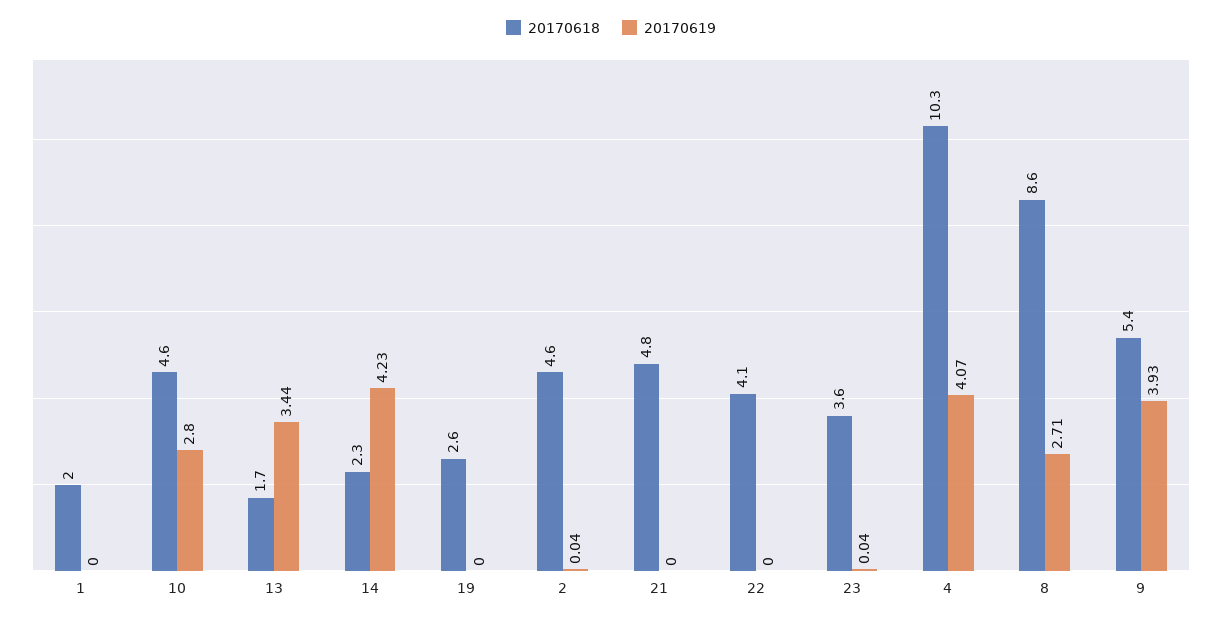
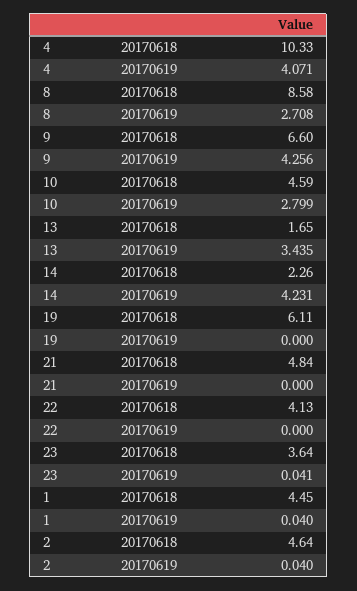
  {
    "20170618": {
-     "1": 2,
+     "1": 4.45,
      "10": 4.59,
      "13": 1.65,
      "14": 2.26,
-     "19": 2.6,
+     "19": 6.11,
      "2": 4.64,
      "21": 4.84,
      "22": 4.13,
      "23": 3.64,
      "4": 10.33,
      "8": 8.58,
-     "9": 5.4
+     "9": 6.6
    },
    "20170619": {
-     "1": 0,
+     "1": 0.04,
      "10": 2.799,
      "13": 3.435,
      "14": 4.231,
      "19": 0,
      "2": 0.04,
      "21": 0,
      "22": 0,
      "23": 0.041,
      "4": 4.071,
      "8": 2.708,
-     "9": 3.93
+     "9": 4.256
    }
  }

